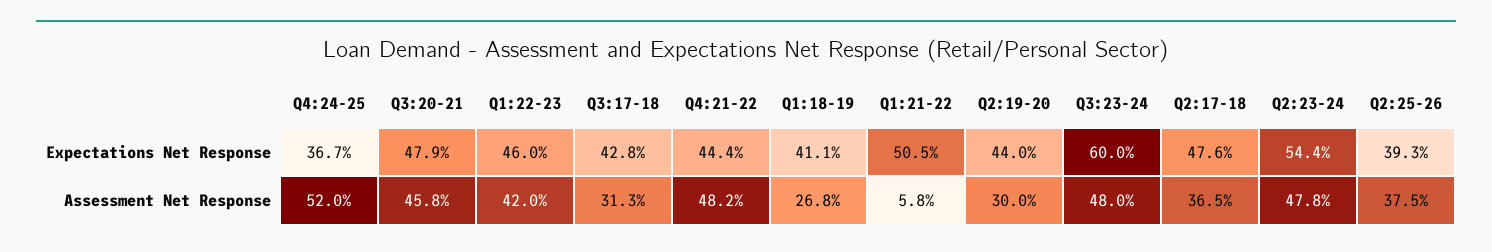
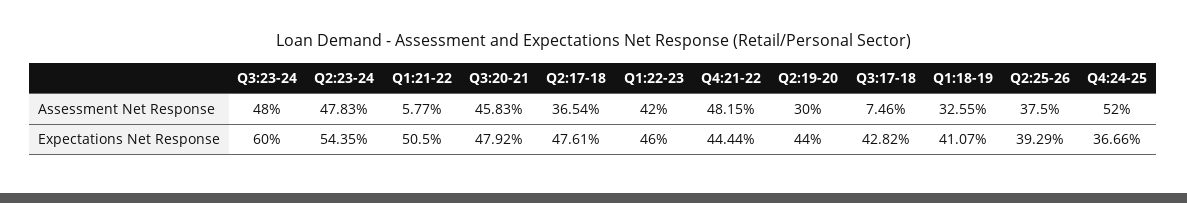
  {
    "Q4:24-25": {
      "Expectations Net Response": 36.66,
      "Assessment Net Response": 52
    },
    "Q3:20-21": {
      "Expectations Net Response": 47.92,
      "Assessment Net Response": 45.83
    },
    "Q1:22-23": {
      "Expectations Net Response": 46,
      "Assessment Net Response": 42
    },
    "Q3:17-18": {
      "Expectations Net Response": 42.82,
-     "Assessment Net Response": 31.3
+     "Assessment Net Response": 7.46
    },
    "Q4:21-22": {
      "Expectations Net Response": 44.44,
      "Assessment Net Response": 48.15
    },
    "Q1:18-19": {
      "Expectations Net Response": 41.07,
-     "Assessment Net Response": 26.8
+     "Assessment Net Response": 32.55
    },
    "Q1:21-22": {
      "Expectations Net Response": 50.5,
      "Assessment Net Response": 5.77
    },
    "Q2:19-20": {
      "Expectations Net Response": 44,
      "Assessment Net Response": 30
    },
    "Q3:23-24": {
      "Expectations Net Response": 60,
      "Assessment Net Response": 48
    },
    "Q2:17-18": {
      "Expectations Net Response": 47.61,
      "Assessment Net Response": 36.54
    },
    "Q2:23-24": {
      "Expectations Net Response": 54.35,
      "Assessment Net Response": 47.83
    },
    "Q2:25-26": {
      "Expectations Net Response": 39.29,
      "Assessment Net Response": 37.5
    }
  }

